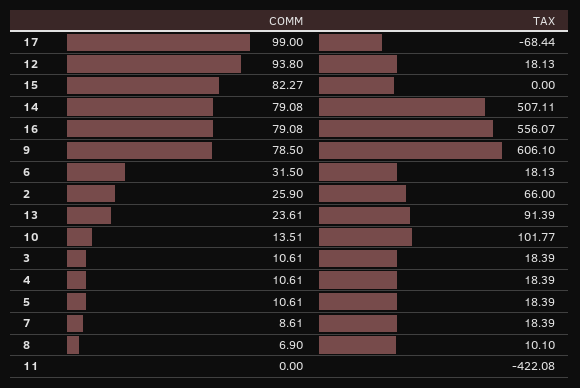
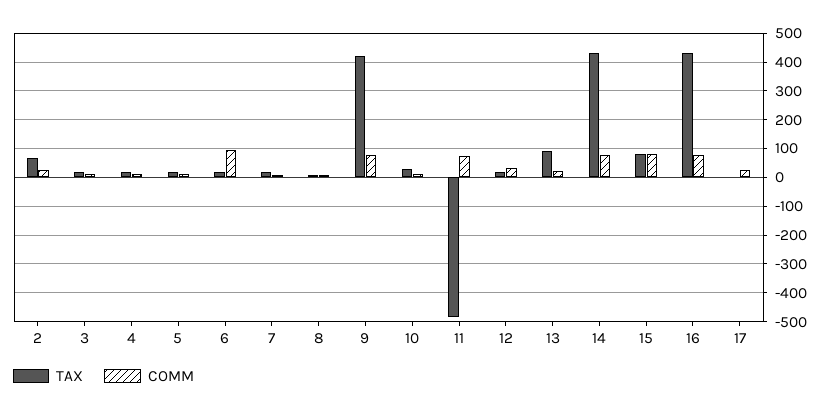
  {
    "COMM": {
-     "17": 99,
+     "17": 25,
-     "12": 93.8,
+     "12": 25,
      "15": 82.27,
      "14": 79.08,
      "16": 79.08,
      "9": 78.5,
-     "6": 31.5,
+     "6": 100,
      "2": 25.9,
      "13": 23.61,
      "10": 13.51,
      "3": 10.61,
      "4": 10.61,
      "5": 10.61,
      "7": 8.61,
      "8": 6.9,
-     "11": 0
+     "11": 75
    },
    "TAX": {
-     "17": -68.44,
+     "17": 0,
      "12": 18.13,
-     "15": 0,
+     "15": 75,
-     "14": 507.11,
+     "14": 425,
-     "16": 556.07,
+     "16": 425,
-     "9": 606.1,
+     "9": 425,
      "6": 18.13,
      "2": 66,
      "13": 91.39,
-     "10": 101.77,
+     "10": 25,
      "3": 18.39,
      "4": 18.39,
      "5": 18.39,
      "7": 18.39,
      "8": 10.1,
-     "11": -422.08
+     "11": -475
    }
  }

